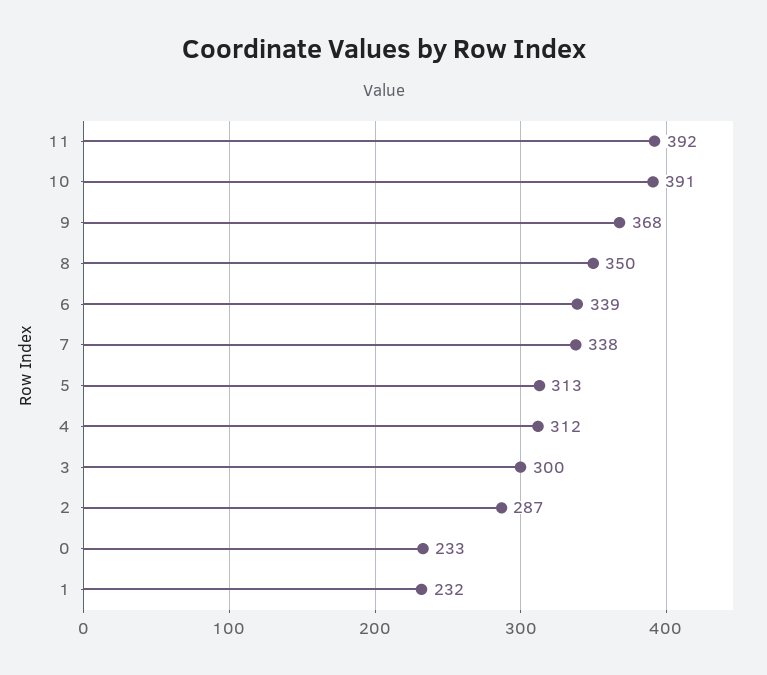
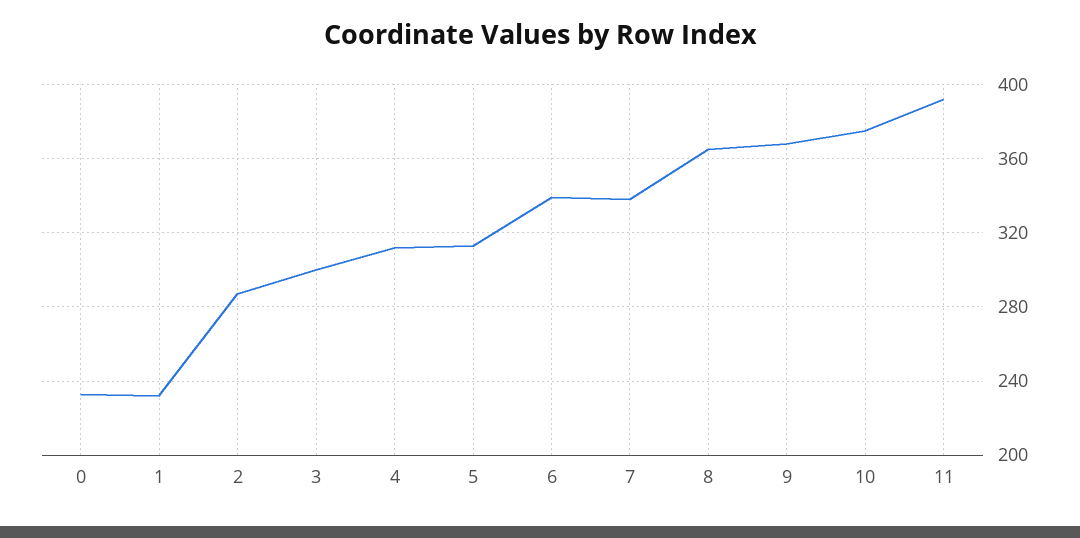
  {
    "11": 392,
-   "10": 391,
+   "10": 375,
    "9": 368,
-   "8": 350,
+   "8": 365,
    "6": 339,
    "7": 338,
    "5": 313,
    "4": 312,
    "3": 300,
    "2": 287,
    "0": 233,
    "1": 232
  }

